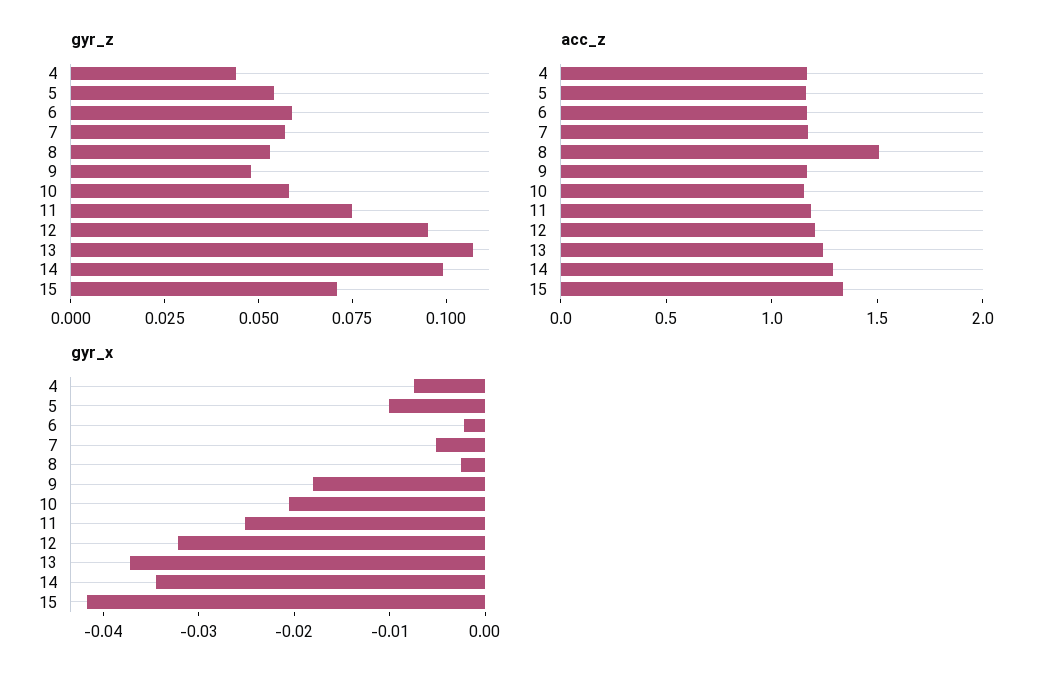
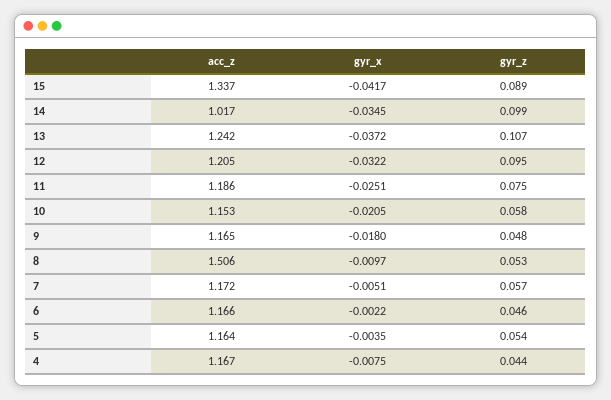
  {
    "gyr_z": {
      "4": 0.044,
      "5": 0.054,
-     "6": 0.06,
+     "6": 0.046,
      "7": 0.057,
      "8": 0.053,
      "9": 0.048,
      "10": 0.058,
      "11": 0.075,
      "12": 0.095,
      "13": 0.107,
      "14": 0.099,
-     "15": 0.07
+     "15": 0.089
    },
    "acc_z": {
      "4": 1.167,
      "5": 1.164,
      "6": 1.166,
      "7": 1.172,
      "8": 1.506,
      "9": 1.165,
      "10": 1.153,
      "11": 1.186,
      "12": 1.205,
      "13": 1.242,
-     "14": 1.3,
+     "14": 1.017,
      "15": 1.337
    },
    "gyr_x": {
      "4": -0.0075,
-     "5": -0.01,
+     "5": -0.0035,
      "6": -0.0022,
      "7": -0.0051,
-     "8": -0.002,
+     "8": -0.0097,
      "9": -0.018,
      "10": -0.0205,
      "11": -0.0251,
      "12": -0.0322,
      "13": -0.0372,
      "14": -0.0345,
      "15": -0.0417
    }
  }

